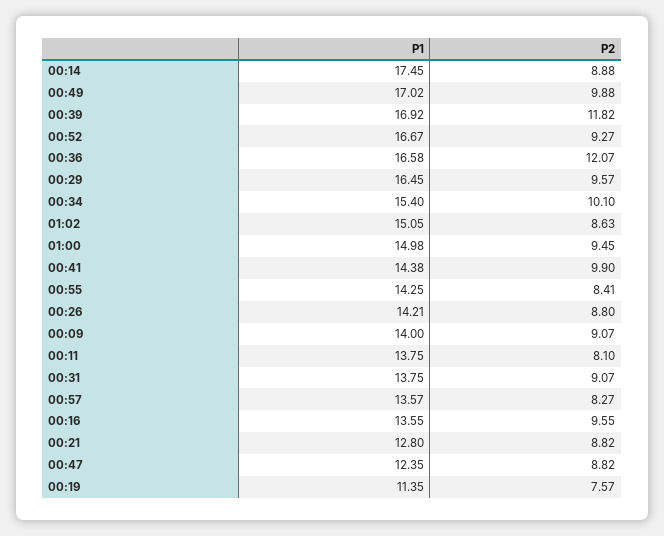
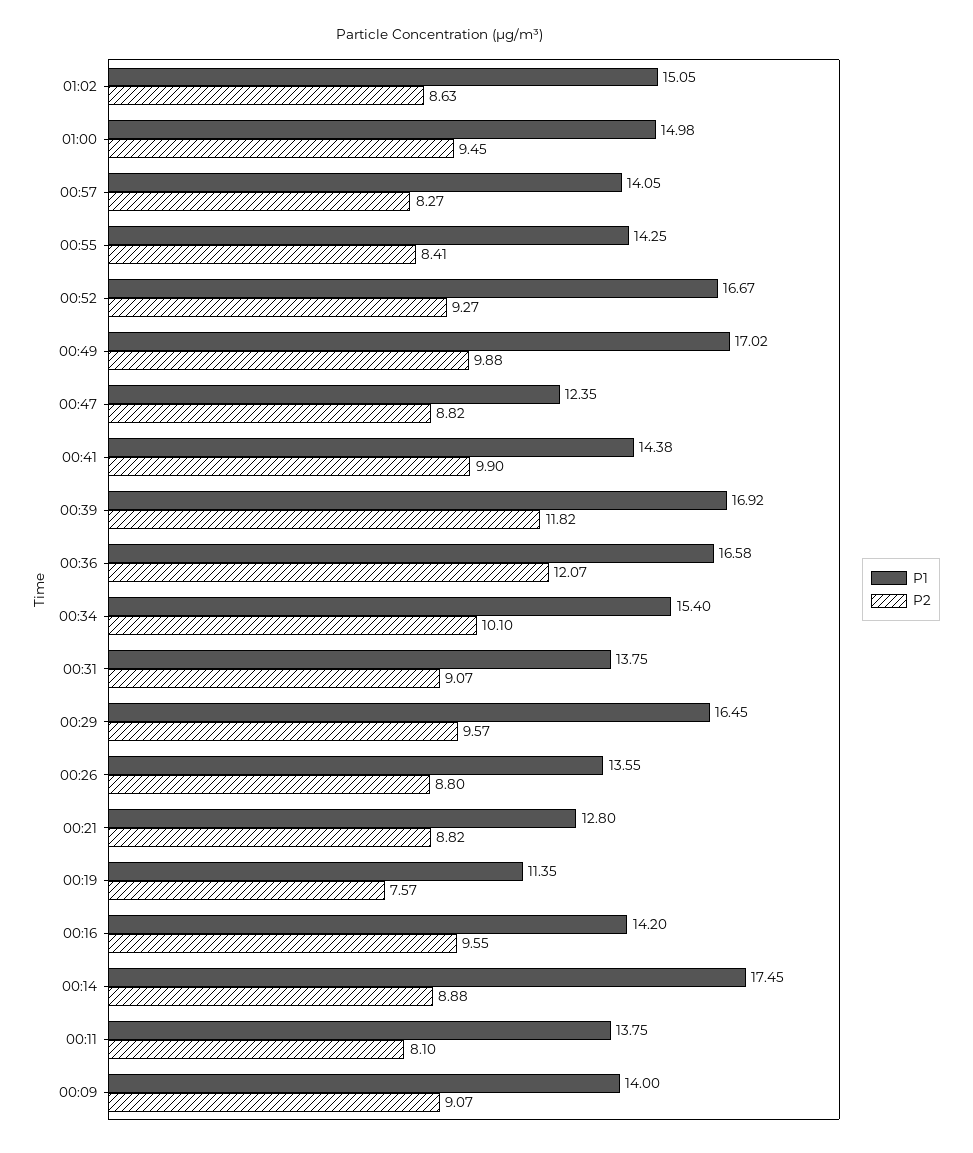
  {
    "P1": {
      "00:14": 17.45,
      "00:49": 17.02,
      "00:39": 16.92,
      "00:52": 16.67,
      "00:36": 16.58,
      "00:29": 16.45,
      "00:34": 15.4,
      "01:02": 15.05,
      "01:00": 14.98,
      "00:41": 14.38,
      "00:55": 14.25,
-     "00:26": 14.21,
+     "00:26": 13.55,
      "00:09": 14,
      "00:11": 13.75,
      "00:31": 13.75,
-     "00:57": 13.57,
+     "00:57": 14.05,
-     "00:16": 13.55,
+     "00:16": 14.2,
      "00:21": 12.8,
      "00:47": 12.35,
      "00:19": 11.35
    },
    "P2": {
      "00:14": 8.88,
      "00:49": 9.88,
      "00:39": 11.82,
      "00:52": 9.27,
      "00:36": 12.07,
      "00:29": 9.57,
      "00:34": 10.1,
      "01:02": 8.63,
      "01:00": 9.45,
      "00:41": 9.9,
      "00:55": 8.41,
      "00:26": 8.8,
      "00:09": 9.07,
      "00:11": 8.1,
      "00:31": 9.07,
      "00:57": 8.27,
      "00:16": 9.55,
      "00:21": 8.82,
      "00:47": 8.82,
      "00:19": 7.57
    }
  }

